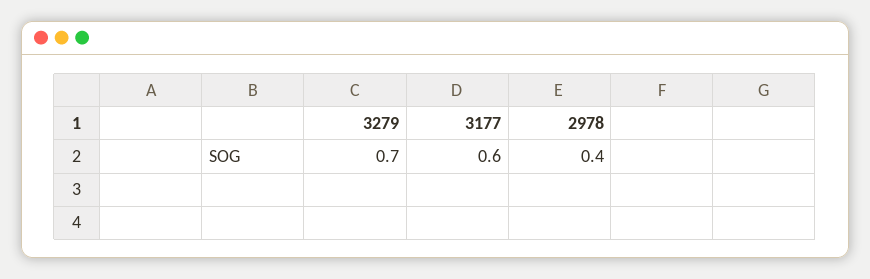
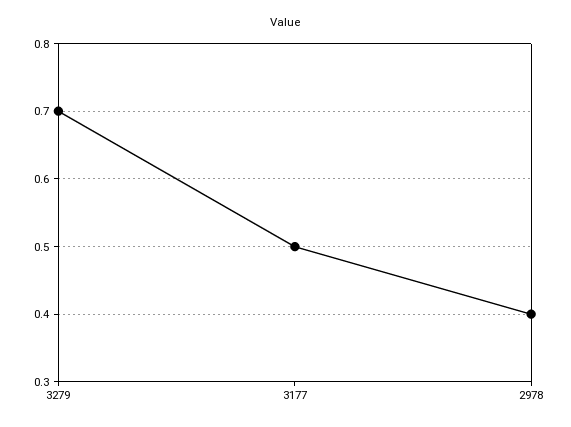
  {
    "3279": 0.7,
-   "3177": 0.6,
+   "3177": 0.5,
    "2978": 0.4
  }

